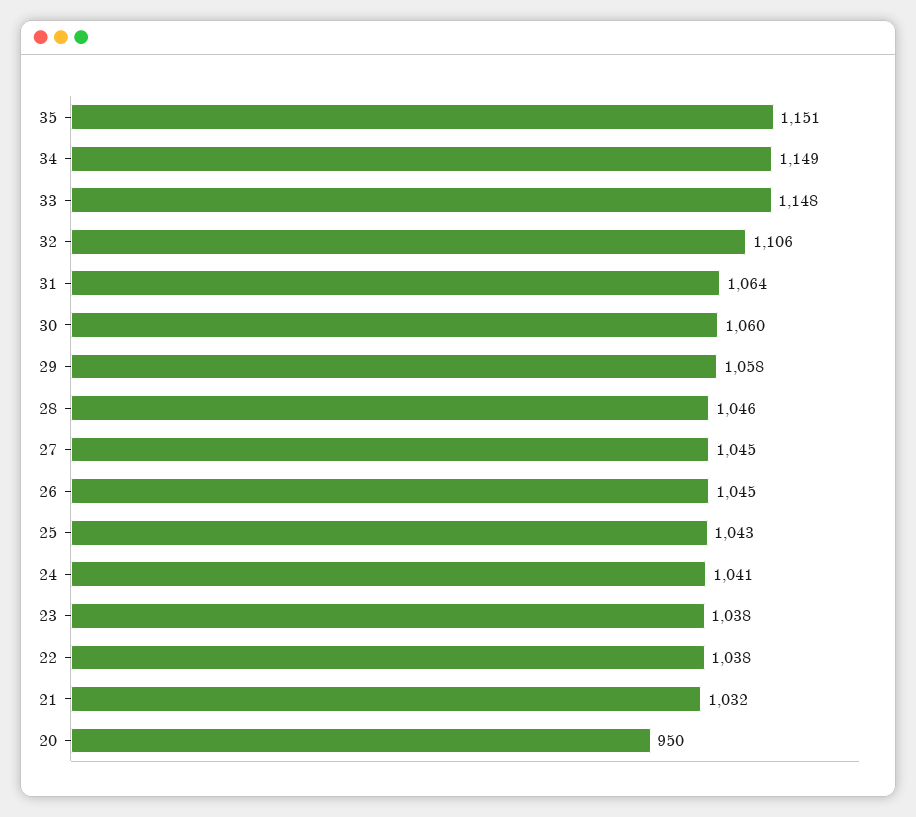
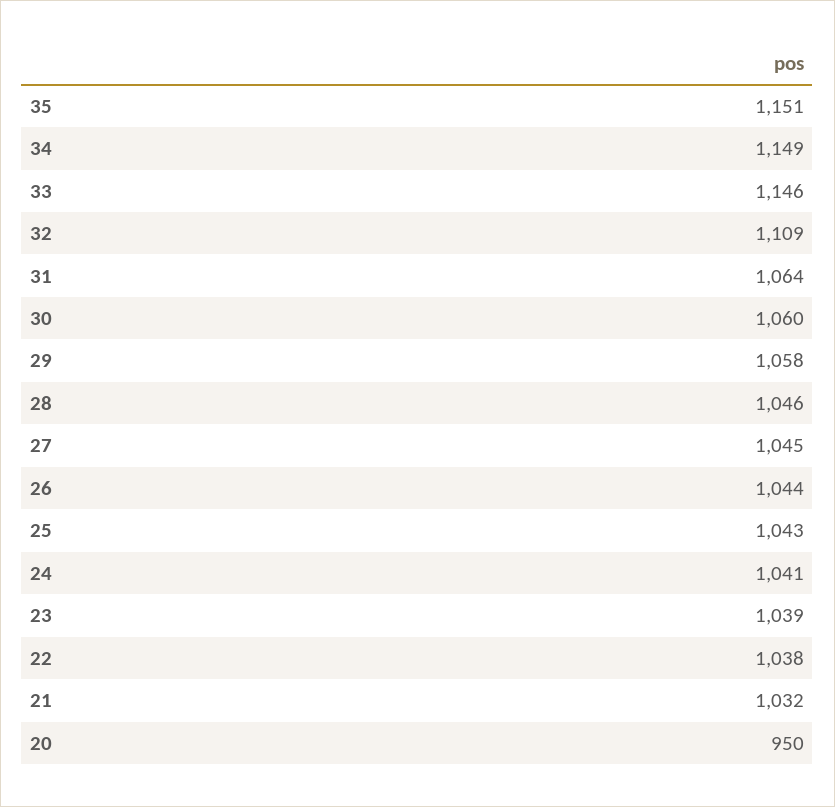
  {
    "35": 1151,
    "34": 1149,
-   "33": 1148,
+   "33": 1146,
-   "32": 1106,
+   "32": 1109,
    "31": 1064,
    "30": 1060,
    "29": 1058,
    "28": 1046,
    "27": 1045,
-   "26": 1045,
+   "26": 1044,
    "25": 1043,
    "24": 1041,
-   "23": 1038,
+   "23": 1039,
    "22": 1038,
    "21": 1032,
    "20": 950
  }

